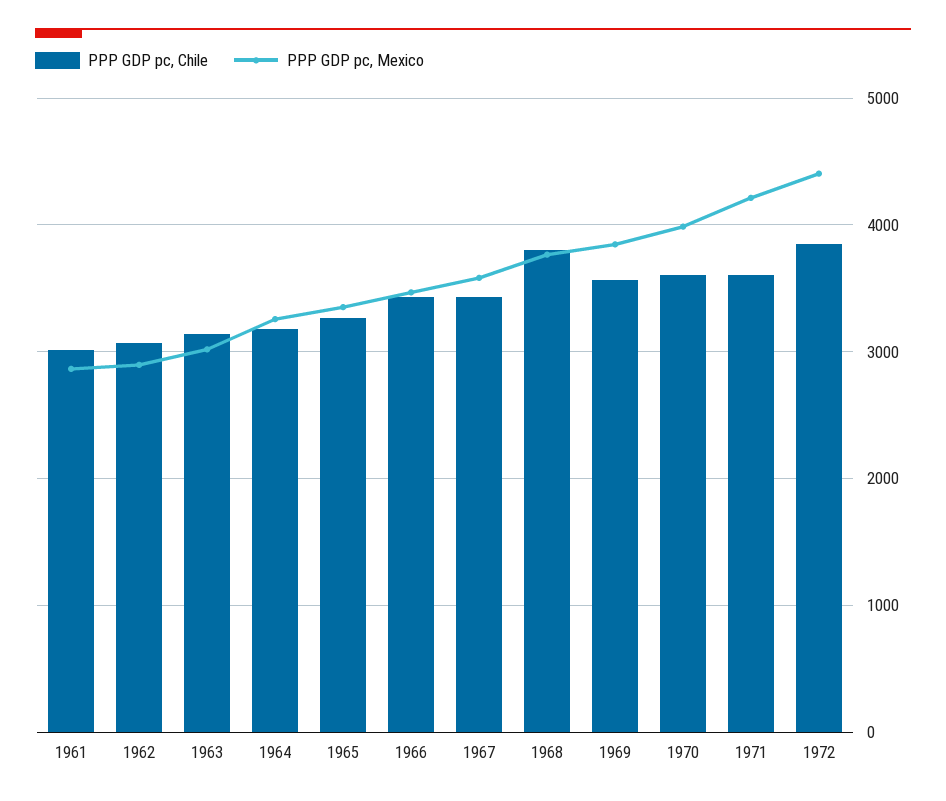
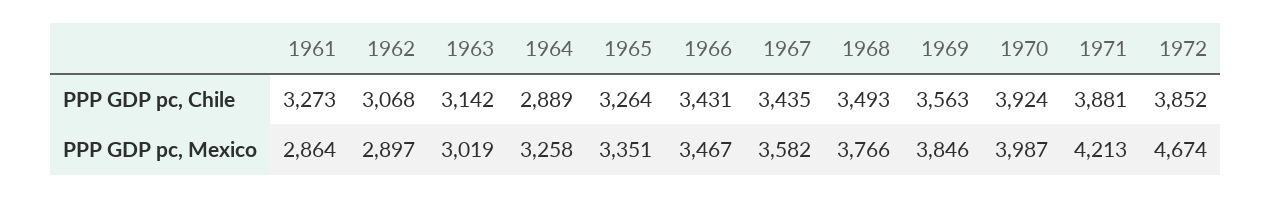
  {
    "PPP GDP pc, Chile": {
-     "1961": 3000,
+     "1961": 3273,
      "1962": 3068,
      "1963": 3142,
-     "1964": 3200,
+     "1964": 2889,
      "1965": 3264,
      "1966": 3431,
      "1967": 3435,
-     "1968": 3800,
+     "1968": 3493,
      "1969": 3563,
-     "1970": 3600,
+     "1970": 3924,
-     "1971": 3600,
+     "1971": 3881,
      "1972": 3852
    },
    "PPP GDP pc, Mexico": {
      "1961": 2864,
      "1962": 2897,
      "1963": 3019,
      "1964": 3258,
      "1965": 3351,
      "1966": 3467,
      "1967": 3582,
      "1968": 3766,
      "1969": 3846,
      "1970": 3987,
      "1971": 4213,
-     "1972": 4400
+     "1972": 4674
    }
  }

